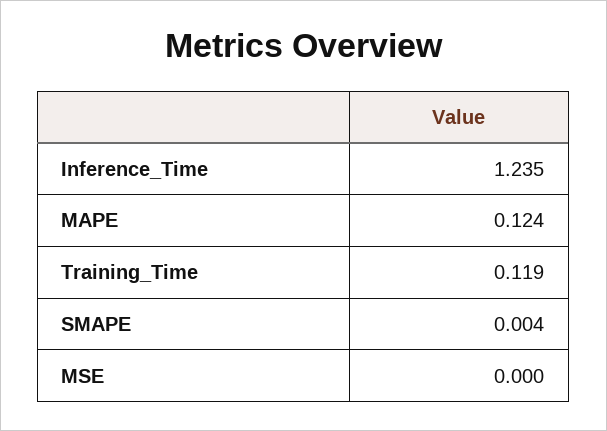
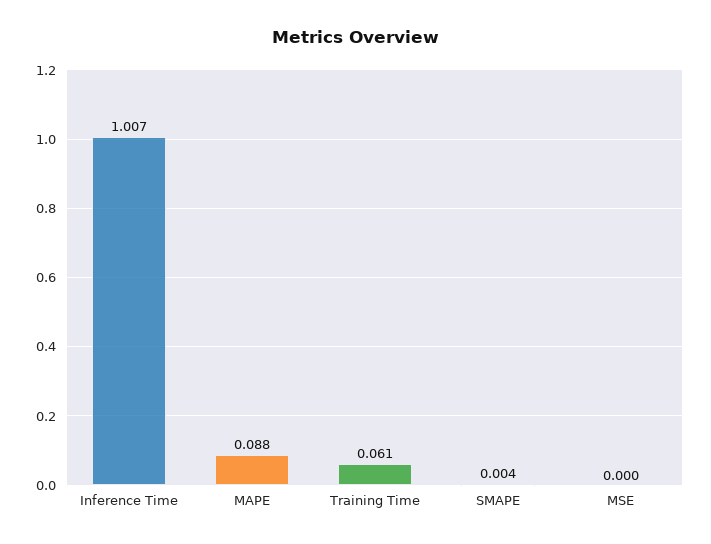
  {
-   "Inference_Time": 1.235,
+   "Inference_Time": 1.007,
-   "MAPE": 0.124,
+   "MAPE": 0.088,
-   "Training_Time": 0.119,
+   "Training_Time": 0.061,
    "SMAPE": 0.004,
    "MSE": 0
  }

